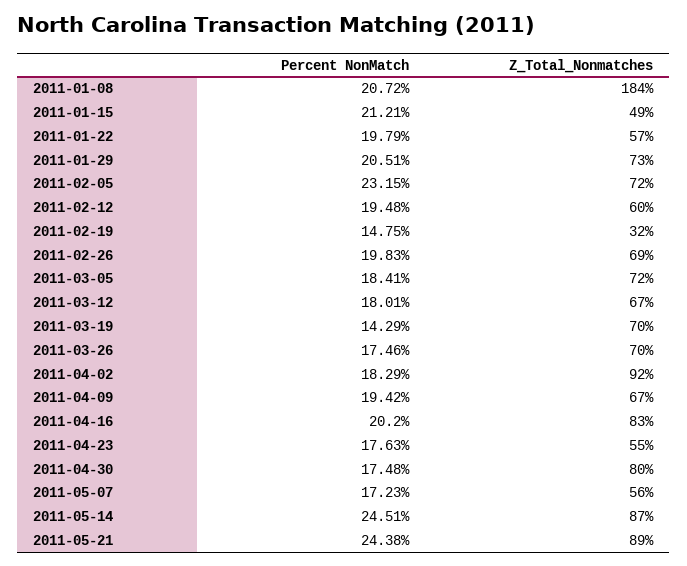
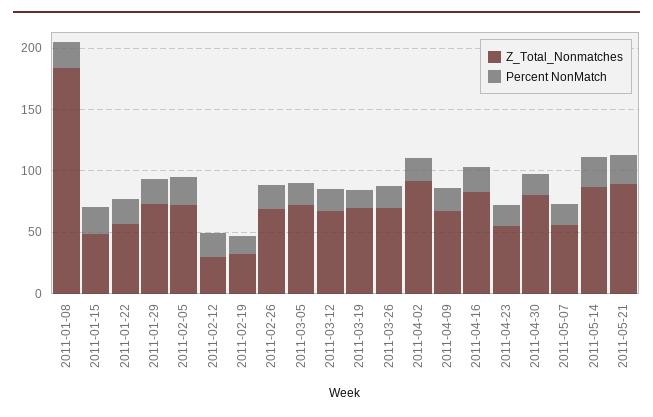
  {
    "Percent NonMatch": {
      "2011-01-08": 20.72,
      "2011-01-15": 21.21,
      "2011-01-22": 19.79,
      "2011-01-29": 20.51,
      "2011-02-05": 23.15,
      "2011-02-12": 19.48,
      "2011-02-19": 14.75,
      "2011-02-26": 19.83,
      "2011-03-05": 18.41,
      "2011-03-12": 18.01,
      "2011-03-19": 14.29,
      "2011-03-26": 17.46,
      "2011-04-02": 18.29,
      "2011-04-09": 19.42,
      "2011-04-16": 20.2,
      "2011-04-23": 17.63,
      "2011-04-30": 17.48,
      "2011-05-07": 17.23,
      "2011-05-14": 24.51,
      "2011-05-21": 24.38
    },
    "Z_Total_Nonmatches": {
      "2011-01-08": 184,
      "2011-01-15": 49,
      "2011-01-22": 57,
      "2011-01-29": 73,
      "2011-02-05": 72,
-     "2011-02-12": 60,
+     "2011-02-12": 30,
      "2011-02-19": 32,
      "2011-02-26": 69,
      "2011-03-05": 72,
      "2011-03-12": 67,
      "2011-03-19": 70,
      "2011-03-26": 70,
      "2011-04-02": 92,
      "2011-04-09": 67,
      "2011-04-16": 83,
      "2011-04-23": 55,
      "2011-04-30": 80,
      "2011-05-07": 56,
      "2011-05-14": 87,
      "2011-05-21": 89
    }
  }

